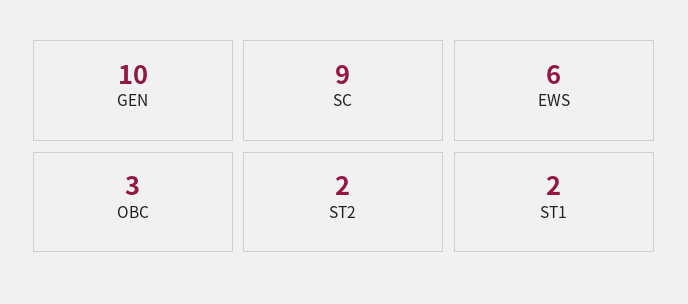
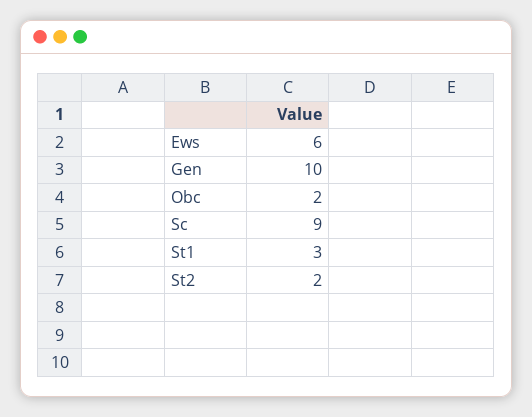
  {
    "GEN": 10,
    "SC": 9,
    "EWS": 6,
-   "OBC": 3,
+   "OBC": 2,
    "ST2": 2,
-   "ST1": 2
+   "ST1": 3
  }

